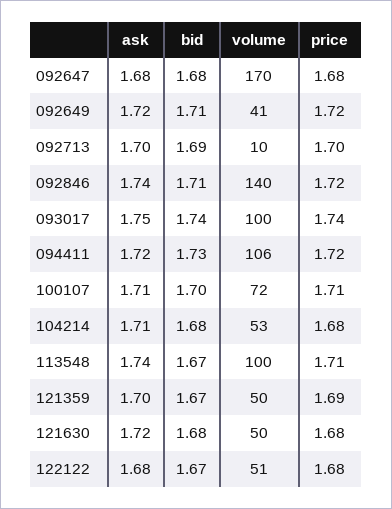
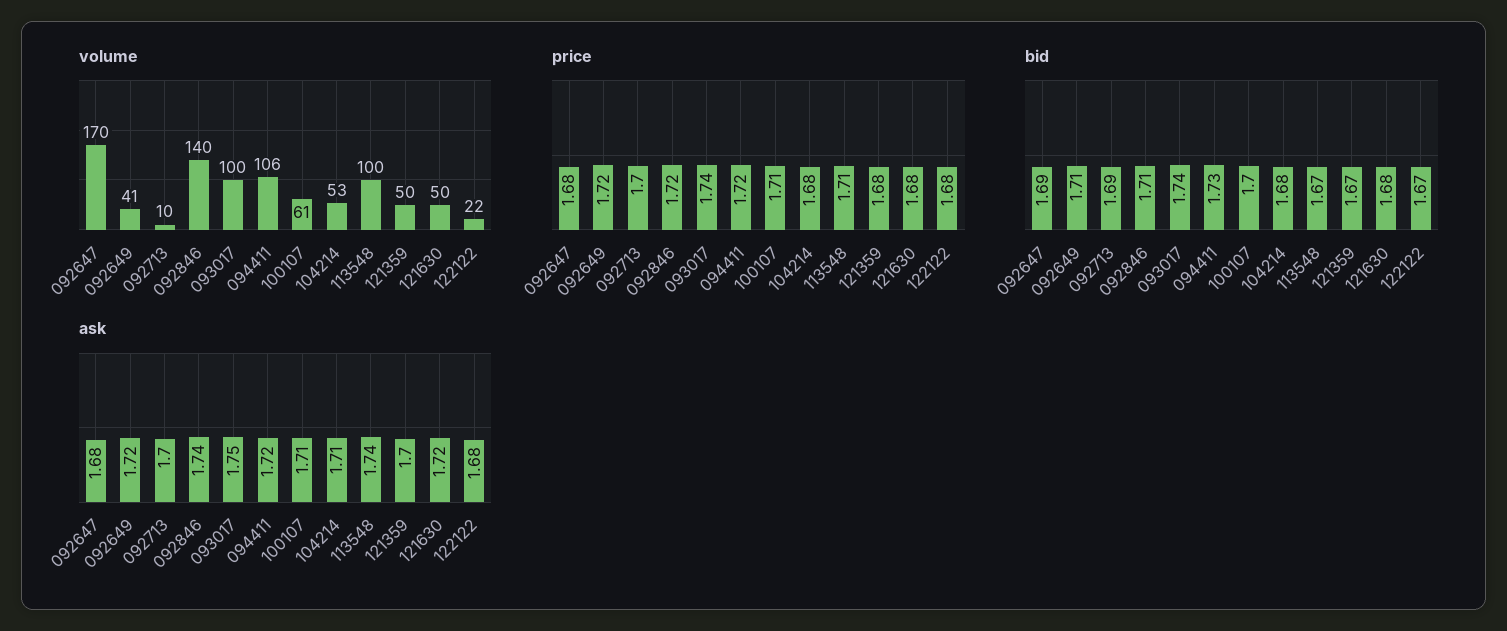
  {
    "ask": {
      "092647": 1.68,
      "092649": 1.72,
      "092713": 1.7,
      "092846": 1.74,
      "093017": 1.75,
      "094411": 1.72,
      "100107": 1.71,
      "104214": 1.71,
      "113548": 1.74,
      "121359": 1.7,
      "121630": 1.72,
      "122122": 1.68
    },
    "bid": {
-     "092647": 1.68,
+     "092647": 1.69,
      "092649": 1.71,
      "092713": 1.69,
      "092846": 1.71,
      "093017": 1.74,
      "094411": 1.73,
      "100107": 1.7,
      "104214": 1.68,
      "113548": 1.67,
      "121359": 1.67,
      "121630": 1.68,
      "122122": 1.67
    },
    "volume": {
      "092647": 170,
      "092649": 41,
      "092713": 10,
      "092846": 140,
      "093017": 100,
      "094411": 106,
-     "100107": 72,
+     "100107": 61,
      "104214": 53,
      "113548": 100,
      "121359": 50,
      "121630": 50,
-     "122122": 51
+     "122122": 22
    },
    "price": {
      "092647": 1.68,
      "092649": 1.72,
      "092713": 1.7,
      "092846": 1.72,
      "093017": 1.74,
      "094411": 1.72,
      "100107": 1.71,
      "104214": 1.68,
      "113548": 1.71,
-     "121359": 1.69,
+     "121359": 1.68,
      "121630": 1.68,
      "122122": 1.68
    }
  }

